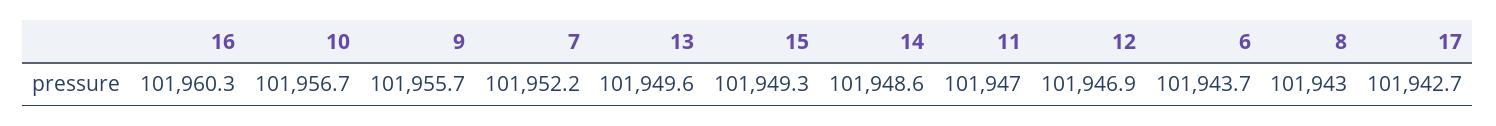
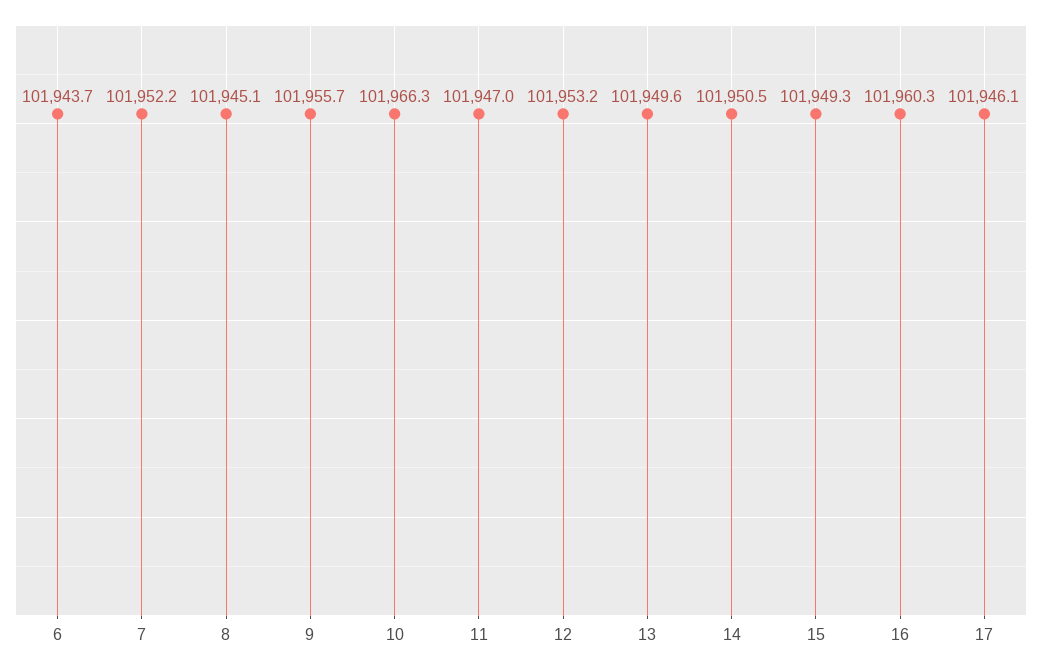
  {
    "16": 101960.3,
-   "10": 101956.7,
+   "10": 101966.3,
    "9": 101955.7,
    "7": 101952.2,
    "13": 101949.6,
    "15": 101949.3,
-   "14": 101948.6,
+   "14": 101950.5,
    "11": 101947,
-   "12": 101946.9,
+   "12": 101953.2,
    "6": 101943.7,
-   "8": 101943,
+   "8": 101945.1,
-   "17": 101942.7
+   "17": 101946.1
  }

